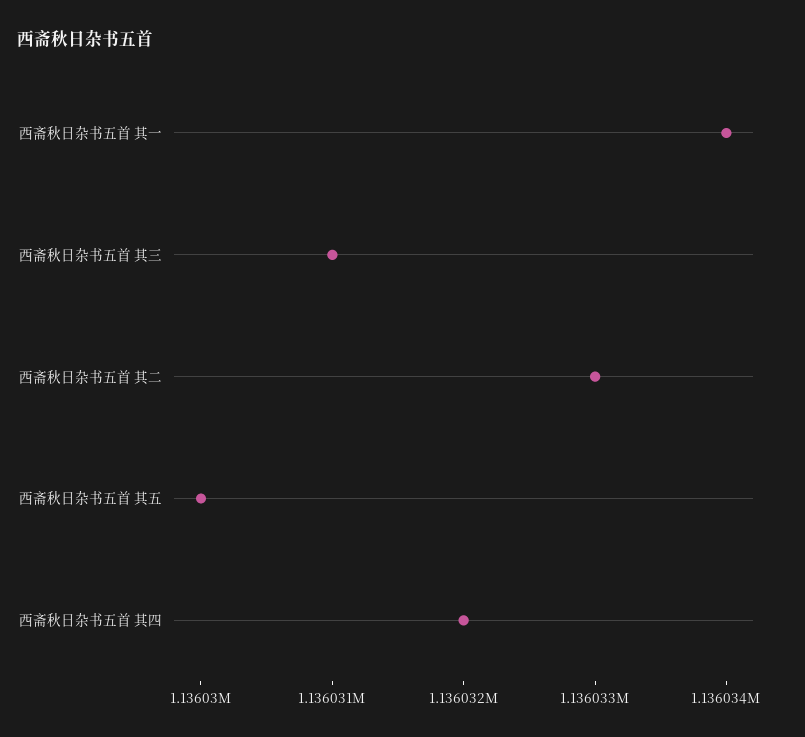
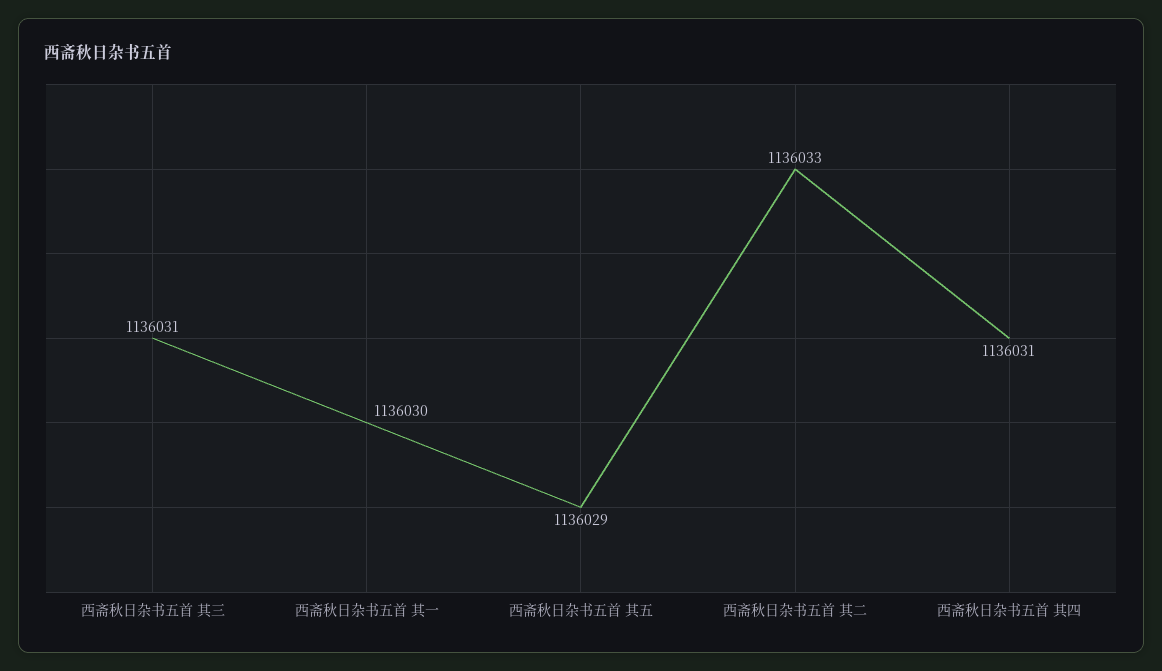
  {
-   "西斋秋日杂书五首 其一": 1136034,
+   "西斋秋日杂书五首 其一": 1136030,
    "西斋秋日杂书五首 其三": 1136031,
    "西斋秋日杂书五首 其二": 1136033,
-   "西斋秋日杂书五首 其五": 1136030,
+   "西斋秋日杂书五首 其五": 1136029,
-   "西斋秋日杂书五首 其四": 1136032
+   "西斋秋日杂书五首 其四": 1136031
  }

